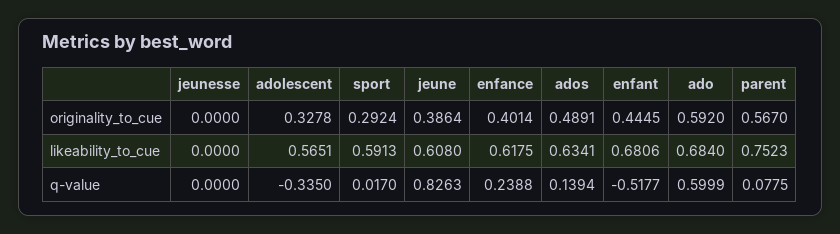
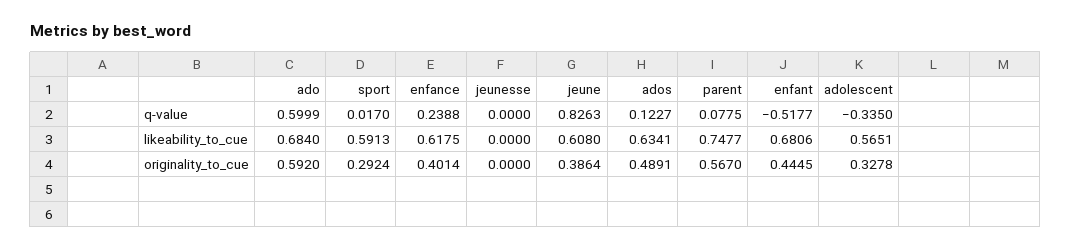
  {
    "jeunesse": {
      "originality_to_cue": 0,
      "likeability_to_cue": 0,
      "q-value": 0
    },
    "adolescent": {
      "originality_to_cue": 0.3278,
      "likeability_to_cue": 0.5651,
      "q-value": -0.335
    },
    "sport": {
      "originality_to_cue": 0.2924,
      "likeability_to_cue": 0.5913,
      "q-value": 0.017
    },
    "jeune": {
      "originality_to_cue": 0.3864,
      "likeability_to_cue": 0.608,
      "q-value": 0.8263
    },
    "enfance": {
      "originality_to_cue": 0.4014,
      "likeability_to_cue": 0.6175,
      "q-value": 0.2388
    },
    "ados": {
      "originality_to_cue": 0.4891,
      "likeability_to_cue": 0.6341,
-     "q-value": 0.1394
+     "q-value": 0.1227
    },
    "enfant": {
      "originality_to_cue": 0.4445,
      "likeability_to_cue": 0.6806,
      "q-value": -0.5177
    },
    "ado": {
      "originality_to_cue": 0.592,
      "likeability_to_cue": 0.684,
      "q-value": 0.5999
    },
    "parent": {
      "originality_to_cue": 0.567,
-     "likeability_to_cue": 0.7523,
+     "likeability_to_cue": 0.7477,
      "q-value": 0.0775
    }
  }

